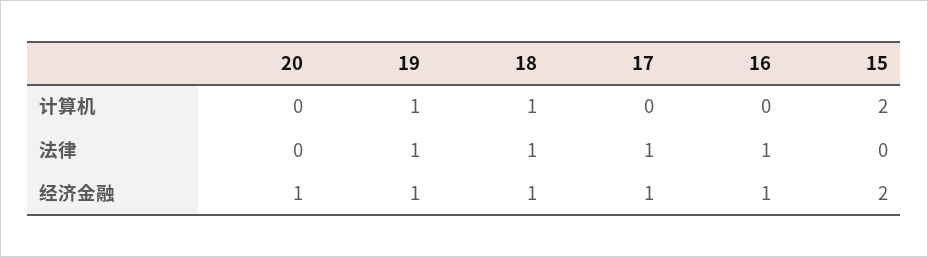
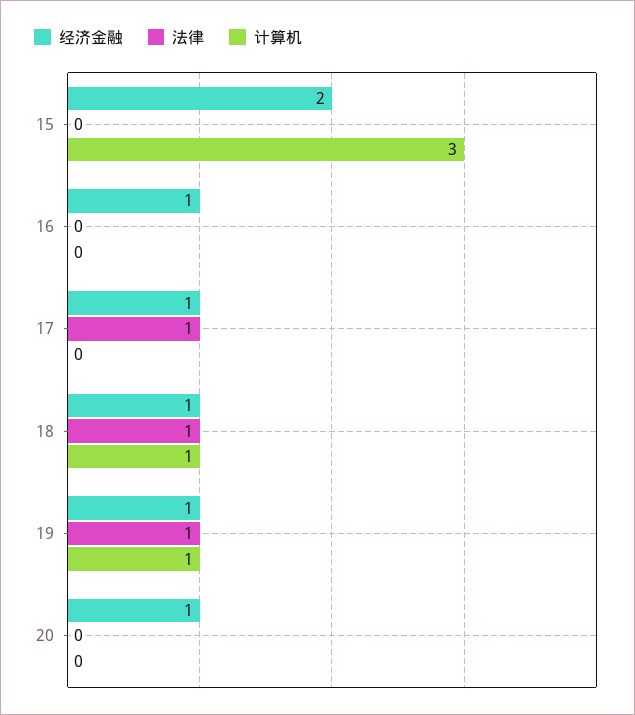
  {
    "计算机": {
      "20": 0,
      "19": 1,
      "18": 1,
      "17": 0,
      "16": 0,
-     "15": 2
+     "15": 3
    },
    "法律": {
      "20": 0,
      "19": 1,
      "18": 1,
      "17": 1,
-     "16": 1,
+     "16": 0,
      "15": 0
    },
    "经济金融": {
      "20": 1,
      "19": 1,
      "18": 1,
      "17": 1,
      "16": 1,
      "15": 2
    }
  }

